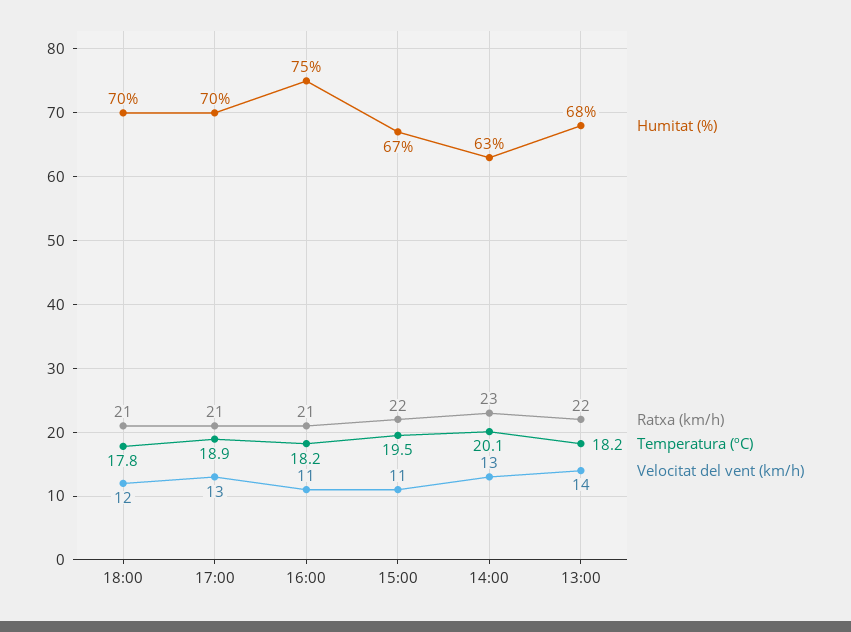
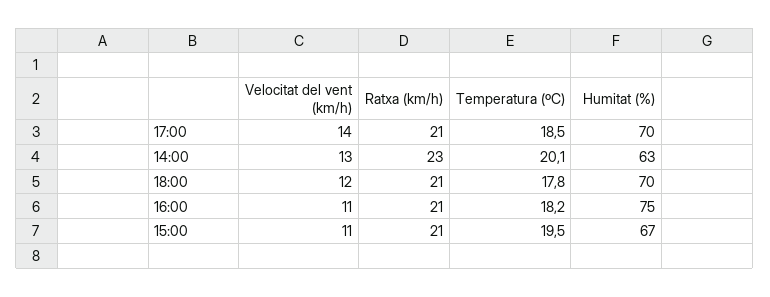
  {
    "Humitat (%)": {
      "18:00": 70,
      "17:00": 70,
      "16:00": 75,
      "15:00": 67,
-     "14:00": 63,
+     "14:00": 63
-     "13:00": 68
    },
    "Ratxa (km/h)": {
      "18:00": 21,
      "17:00": 21,
      "16:00": 21,
-     "15:00": 22,
+     "15:00": 21,
-     "14:00": 23,
+     "14:00": 23
-     "13:00": 22
    },
    "Temperatura (ºC)": {
      "18:00": 17.8,
-     "17:00": 18.9,
+     "17:00": 18.5,
      "16:00": 18.2,
      "15:00": 19.5,
-     "14:00": 20.1,
+     "14:00": 20.1
-     "13:00": 18.2
    },
    "Velocitat del vent (km/h)": {
      "18:00": 12,
-     "17:00": 13,
+     "17:00": 14,
      "16:00": 11,
      "15:00": 11,
-     "14:00": 13,
+     "14:00": 13
-     "13:00": 14
    }
  }

